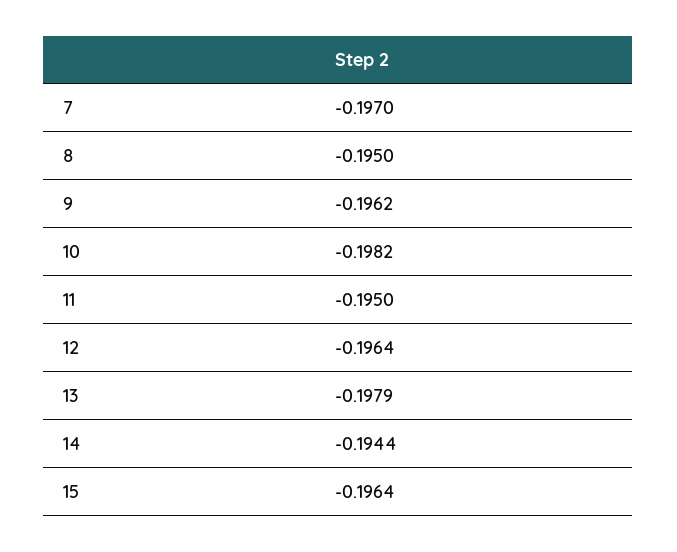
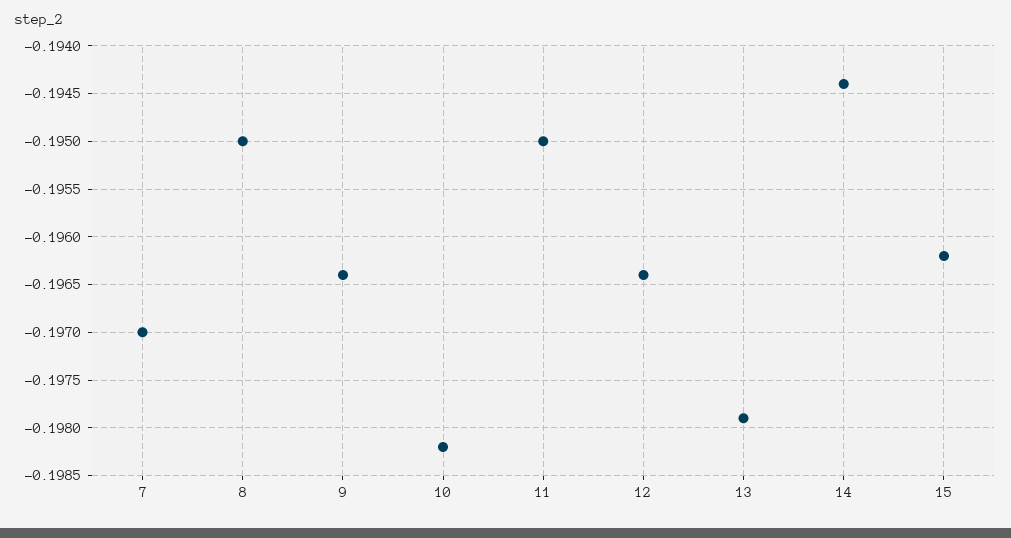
  {
    "7": -0.197,
    "8": -0.195,
-   "9": -0.1962,
+   "9": -0.1964,
    "10": -0.1982,
    "11": -0.195,
    "12": -0.1964,
    "13": -0.1979,
    "14": -0.1944,
-   "15": -0.1964
+   "15": -0.1962
  }

